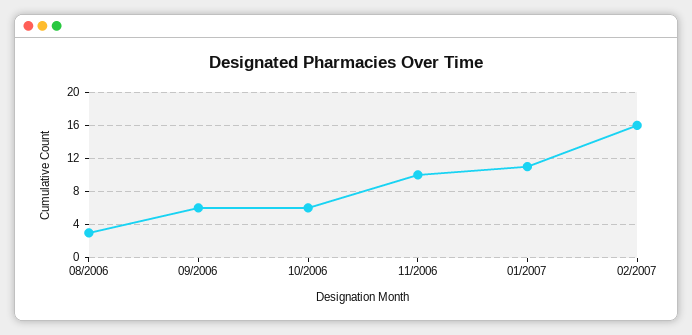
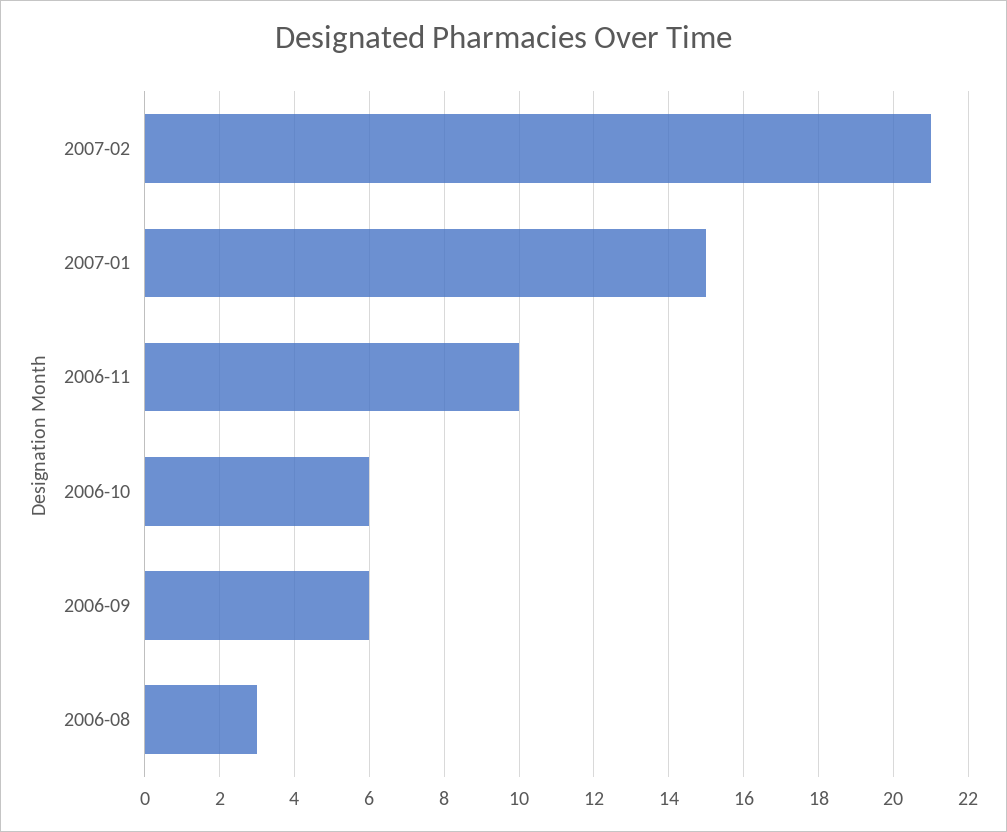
  {
    "08/2006": 3,
    "09/2006": 6,
    "10/2006": 6,
    "11/2006": 10,
-   "01/2007": 11,
+   "01/2007": 15,
-   "02/2007": 16
+   "02/2007": 21
  }

